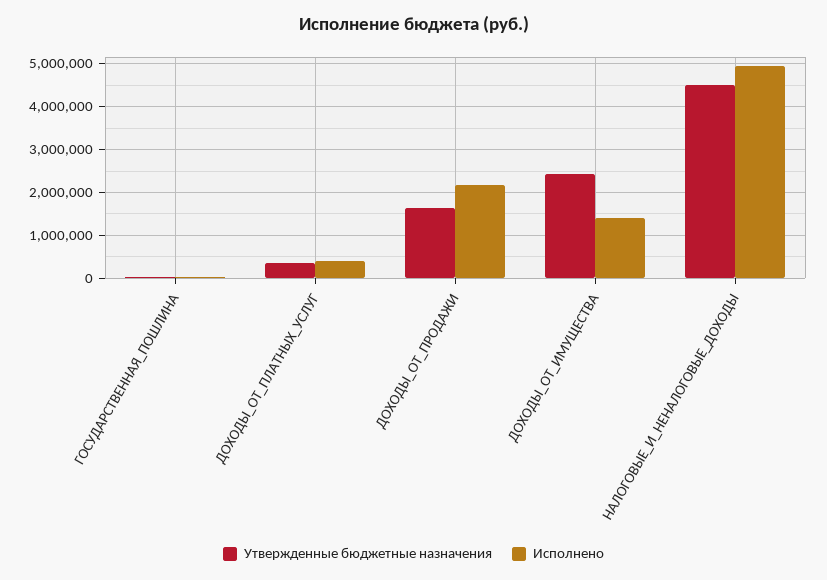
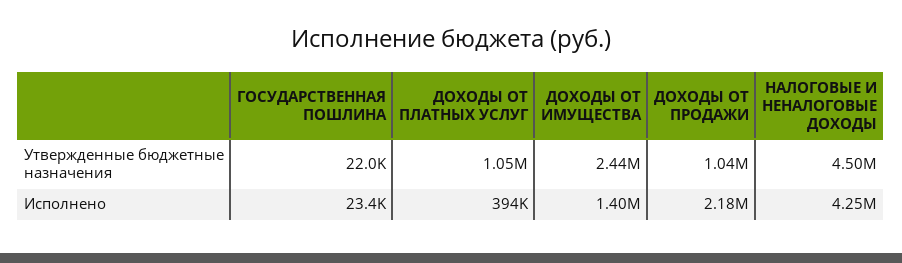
  {
    "Утвержденные бюджетные назначения": {
      "ГОСУДАРСТВЕННАЯ_ПОШЛИНА": 22000,
-     "ДОХОДЫ_ОТ_ПЛАТНЫХ_УСЛУГ": 400000,
+     "ДОХОДЫ_ОТ_ПЛАТНЫХ_УСЛУГ": 1050000,
-     "ДОХОДЫ_ОТ_ПРОДАЖИ": 1600000,
+     "ДОХОДЫ_ОТ_ПРОДАЖИ": 1040000,
      "ДОХОДЫ_ОТ_ИМУЩЕСТВА": 2440000,
      "НАЛОГОВЫЕ_И_НЕНАЛОГОВЫЕ_ДОХОДЫ": 4500000
    },
    "Исполнено": {
      "ГОСУДАРСТВЕННАЯ_ПОШЛИНА": 23400,
      "ДОХОДЫ_ОТ_ПЛАТНЫХ_УСЛУГ": 394000,
      "ДОХОДЫ_ОТ_ПРОДАЖИ": 2180000,
      "ДОХОДЫ_ОТ_ИМУЩЕСТВА": 1400000,
-     "НАЛОГОВЫЕ_И_НЕНАЛОГОВЫЕ_ДОХОДЫ": 5000000
+     "НАЛОГОВЫЕ_И_НЕНАЛОГОВЫЕ_ДОХОДЫ": 4250000
    }
  }

